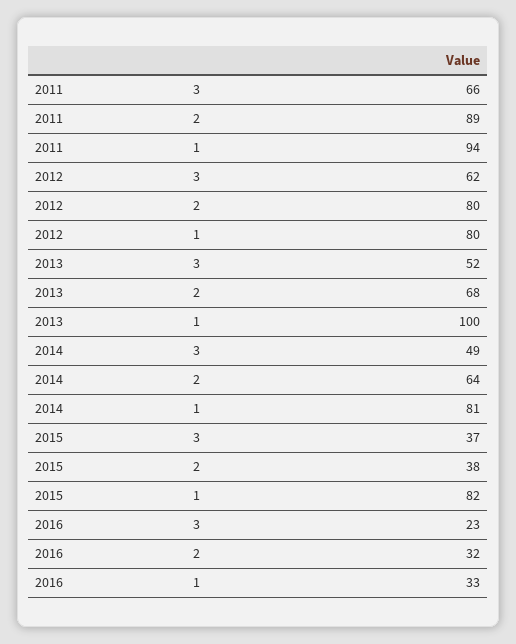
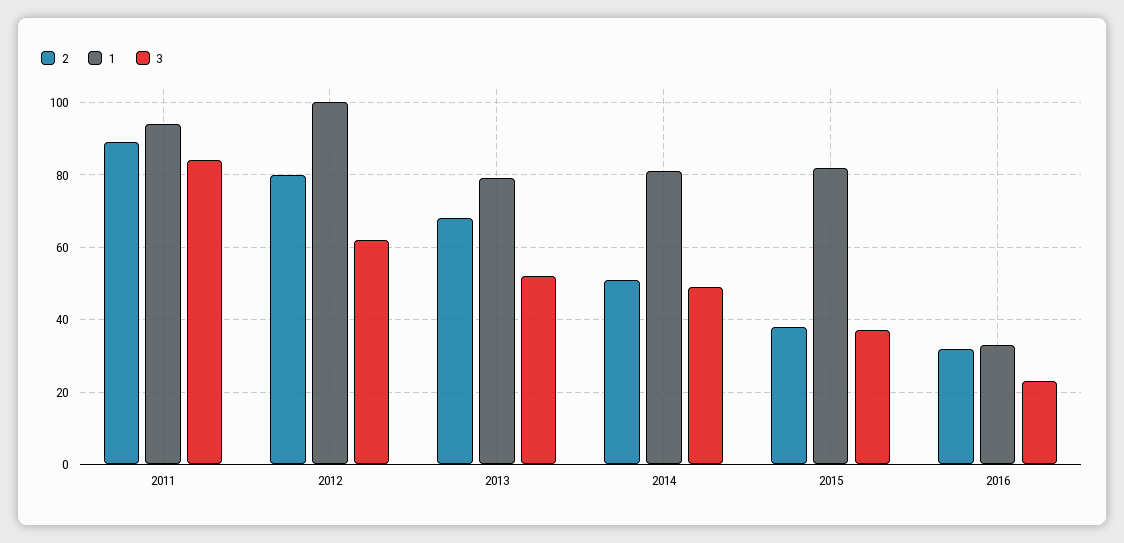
  {
    "3": {
-     "2011": 66,
+     "2011": 85,
      "2012": 62,
      "2013": 52,
      "2014": 49,
      "2015": 37,
      "2016": 23
    },
    "2": {
      "2011": 89,
      "2012": 80,
      "2013": 68,
-     "2014": 64,
+     "2014": 50,
      "2015": 38,
      "2016": 32
    },
    "1": {
      "2011": 94,
-     "2012": 80,
+     "2012": 100,
-     "2013": 100,
+     "2013": 80,
      "2014": 81,
      "2015": 82,
      "2016": 33
    }
  }

